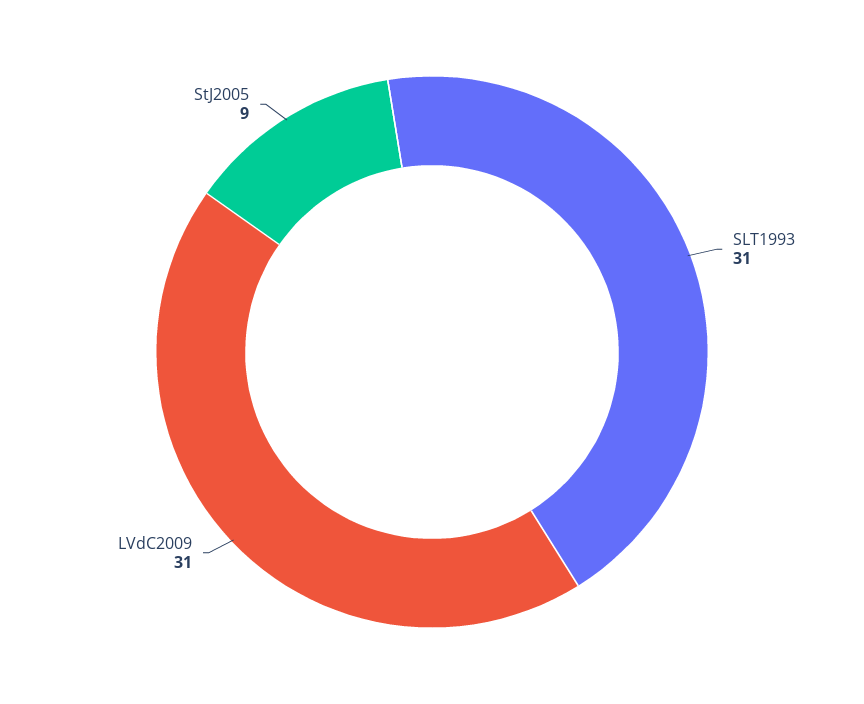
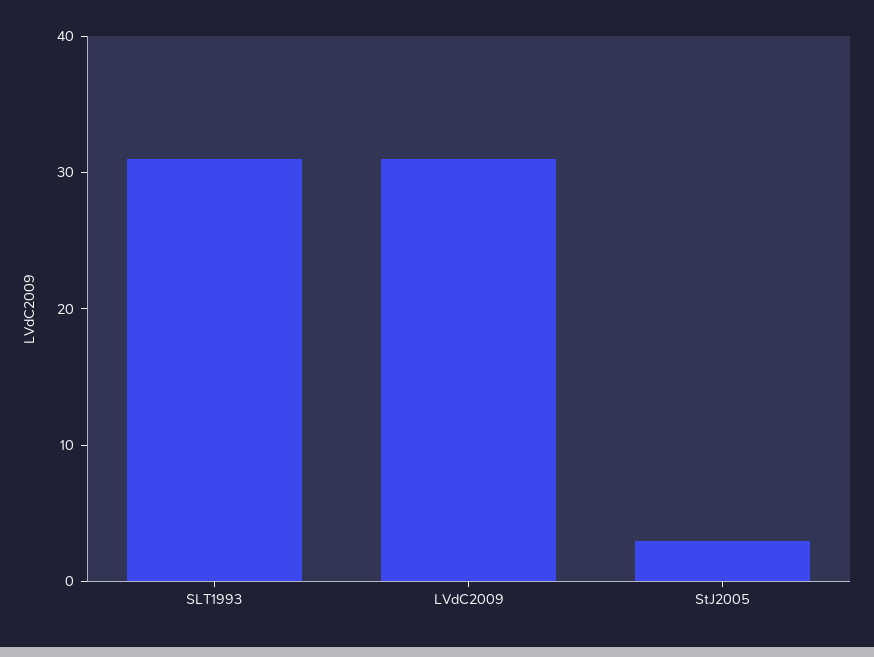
  {
    "SLT1993": 31,
    "LVdC2009": 31,
-   "StJ2005": 9
+   "StJ2005": 3
  }

